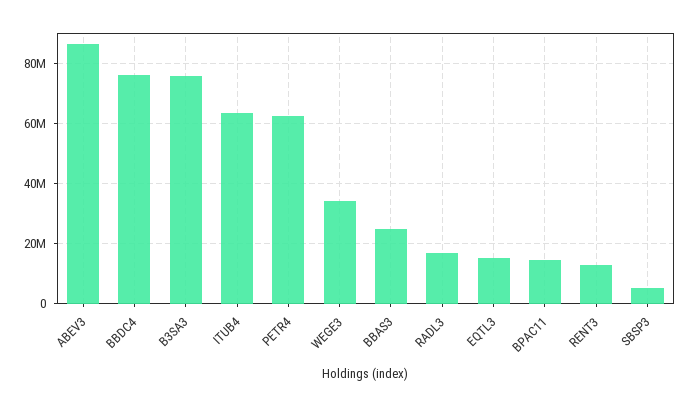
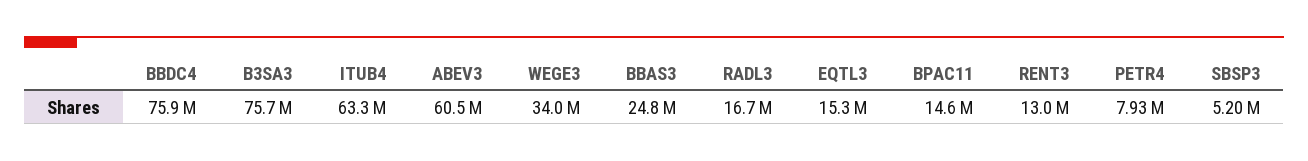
  {
-   "ABEV3": 86000000,
+   "ABEV3": 60500000,
    "BBDC4": 75900000,
    "B3SA3": 75700000,
    "ITUB4": 63300000,
-   "PETR4": 62000000,
+   "PETR4": 7930000,
    "WEGE3": 34000000,
    "BBAS3": 24800000,
    "RADL3": 16700000,
    "EQTL3": 15300000,
    "BPAC11": 14600000,
    "RENT3": 13000000,
    "SBSP3": 5200000
  }

